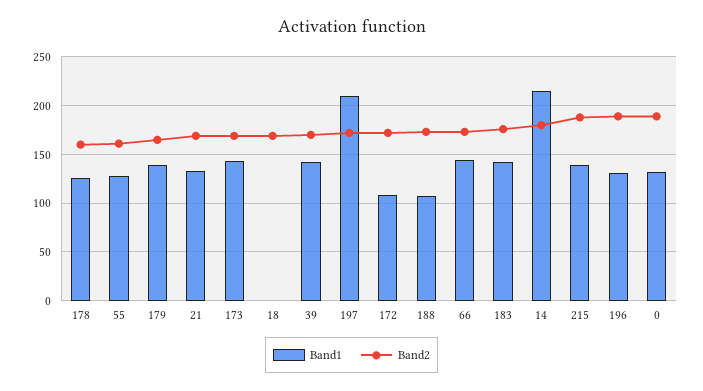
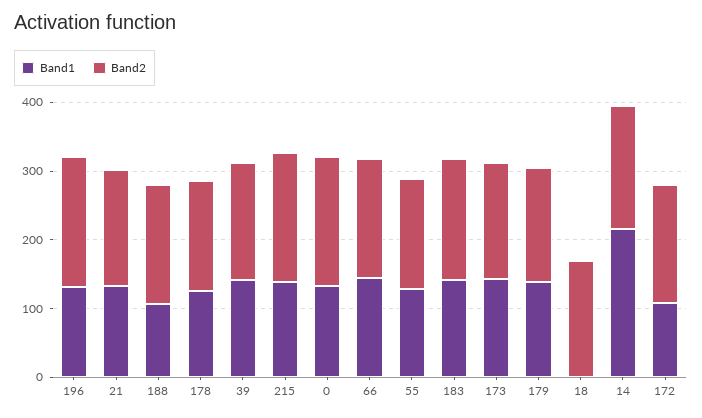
  {
    "Band1": {
      "178": 130,
      "55": 130,
      "179": 140,
      "21": 130,
      "173": 140,
      "18": 0,
      "39": 140,
-     "197": 210,
      "172": 110,
      "188": 110,
      "66": 140,
      "183": 140,
      "14": 220,
      "215": 140,
      "196": 130,
      "0": 130
    },
    "Band2": {
      "178": 160,
      "55": 160,
      "179": 170,
      "21": 170,
      "173": 170,
      "18": 170,
      "39": 170,
-     "197": 170,
      "172": 170,
      "188": 170,
      "66": 170,
      "183": 180,
      "14": 180,
      "215": 190,
      "196": 190,
      "0": 190
    }
  }

